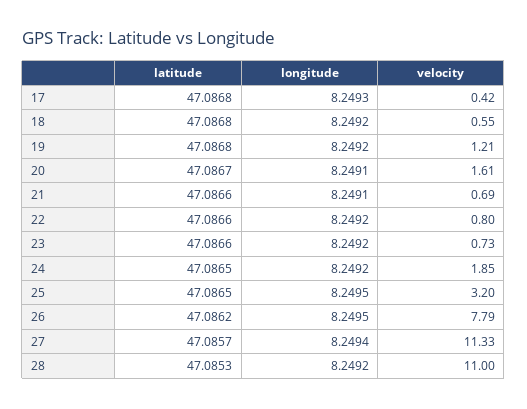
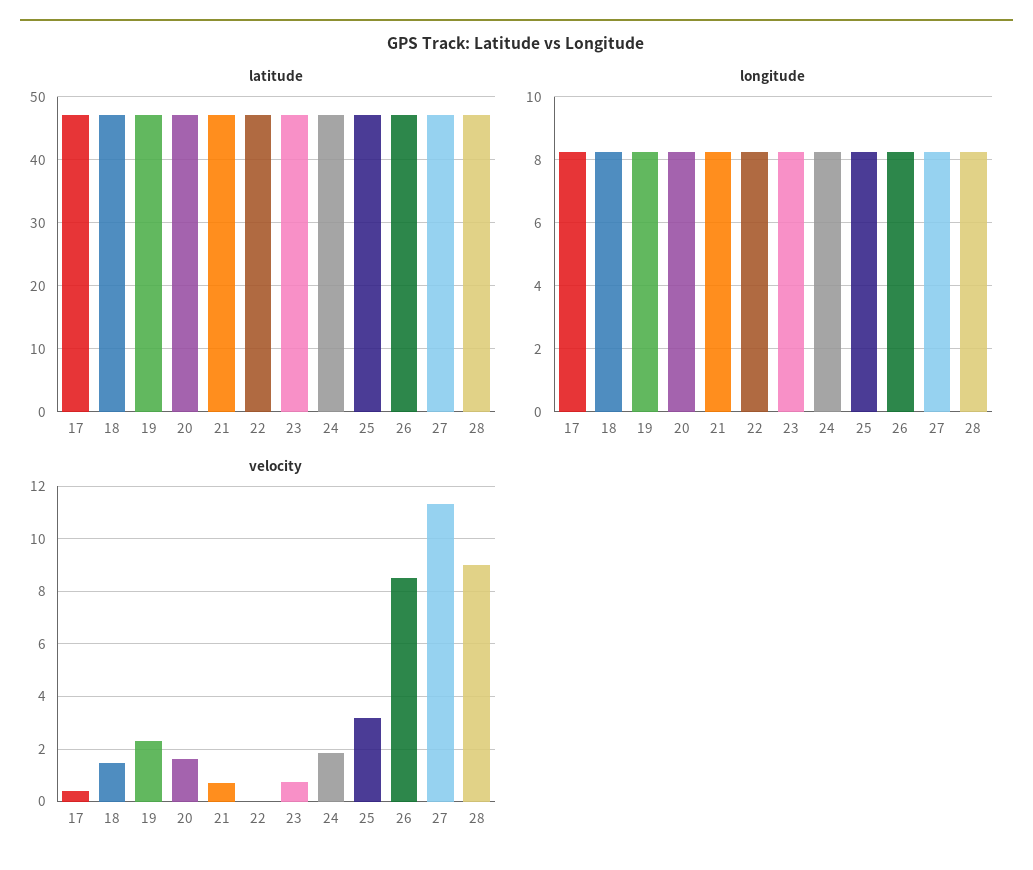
  {
    "latitude": {
      "17": 47.0868,
      "18": 47.0868,
      "19": 47.0868,
      "20": 47.0867,
      "21": 47.0866,
      "22": 47.0866,
      "23": 47.0866,
      "24": 47.0865,
      "25": 47.0865,
      "26": 47.0862,
      "27": 47.0857,
      "28": 47.0853
    },
    "longitude": {
      "17": 8.2493,
      "18": 8.2492,
      "19": 8.2492,
      "20": 8.2491,
      "21": 8.2491,
      "22": 8.2492,
      "23": 8.2492,
      "24": 8.2492,
      "25": 8.2495,
      "26": 8.2495,
      "27": 8.2494,
      "28": 8.2492
    },
    "velocity": {
      "17": 0.42,
-     "18": 0.55,
+     "18": 1.5,
-     "19": 1.21,
+     "19": 2.25,
      "20": 1.61,
      "21": 0.69,
-     "22": 0.8,
+     "22": 0,
      "23": 0.73,
      "24": 1.85,
      "25": 3.2,
-     "26": 7.79,
+     "26": 8.5,
      "27": 11.33,
-     "28": 11
+     "28": 9
    }
  }

